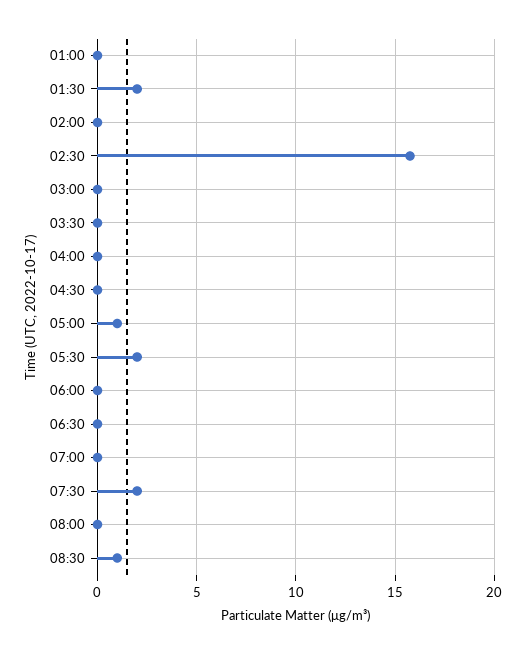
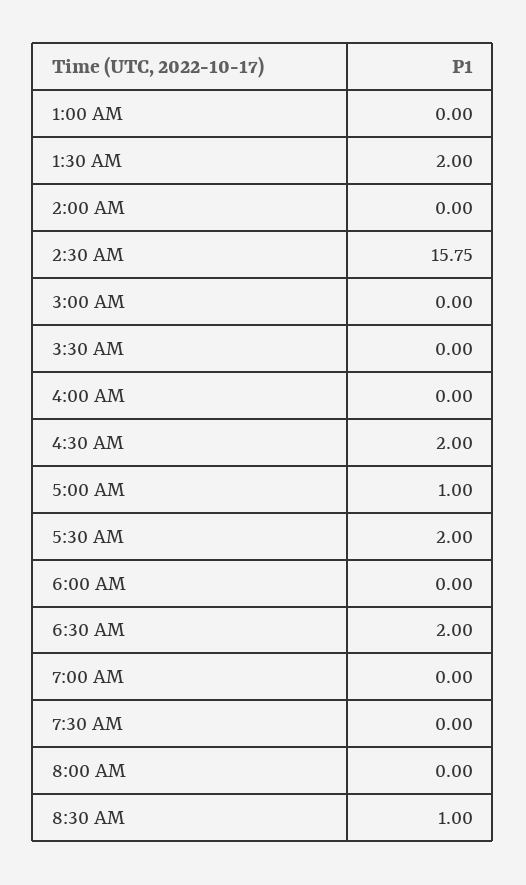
  {
    "01:00": 0,
    "01:30": 2,
    "02:00": 0,
    "02:30": 15.75,
    "03:00": 0,
    "03:30": 0,
    "04:00": 0,
-   "04:30": 0,
+   "04:30": 2,
    "05:00": 1,
    "05:30": 2,
    "06:00": 0,
-   "06:30": 0,
+   "06:30": 2,
    "07:00": 0,
-   "07:30": 2,
+   "07:30": 0,
    "08:00": 0,
    "08:30": 1
  }

